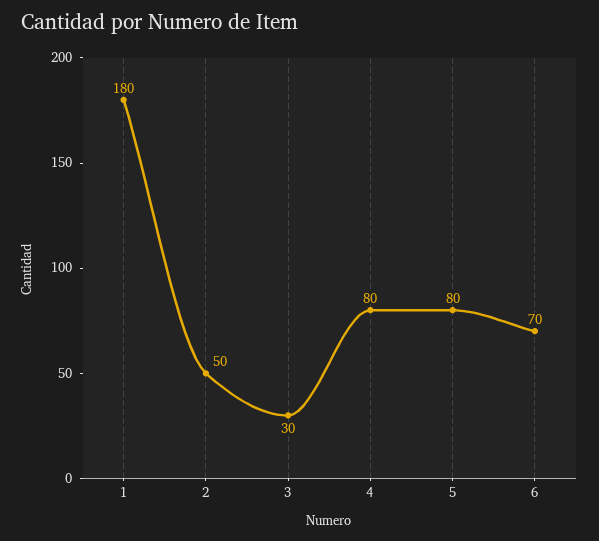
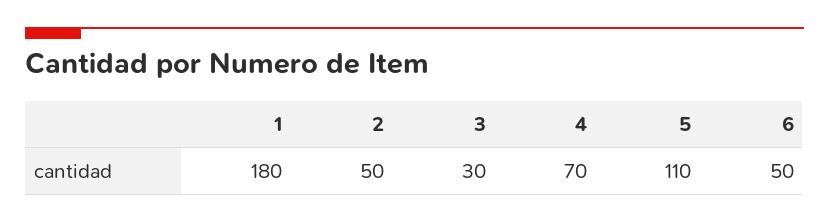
  {
    "1": 180,
    "2": 50,
    "3": 30,
-   "4": 80,
+   "4": 70,
-   "5": 80,
+   "5": 110,
-   "6": 70
+   "6": 50
  }

